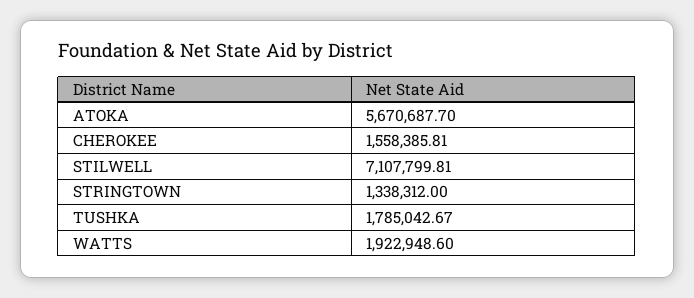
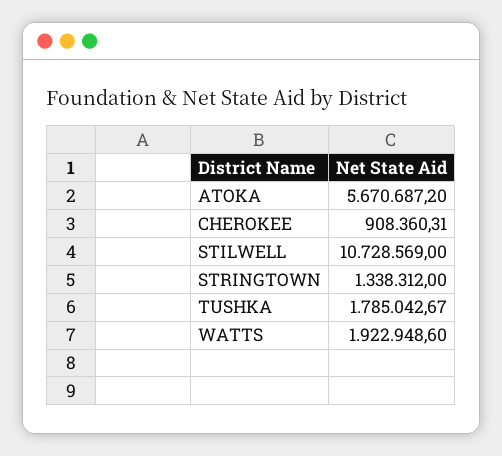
  {
-   "ATOKA": 5670687.7,
+   "ATOKA": 5670687.2,
-   "CHEROKEE": 1558385.81,
+   "CHEROKEE": 908360.31,
-   "STILWELL": 7107799.81,
+   "STILWELL": 10728569,
    "STRINGTOWN": 1338312,
    "TUSHKA": 1785042.67,
    "WATTS": 1922948.6
  }

